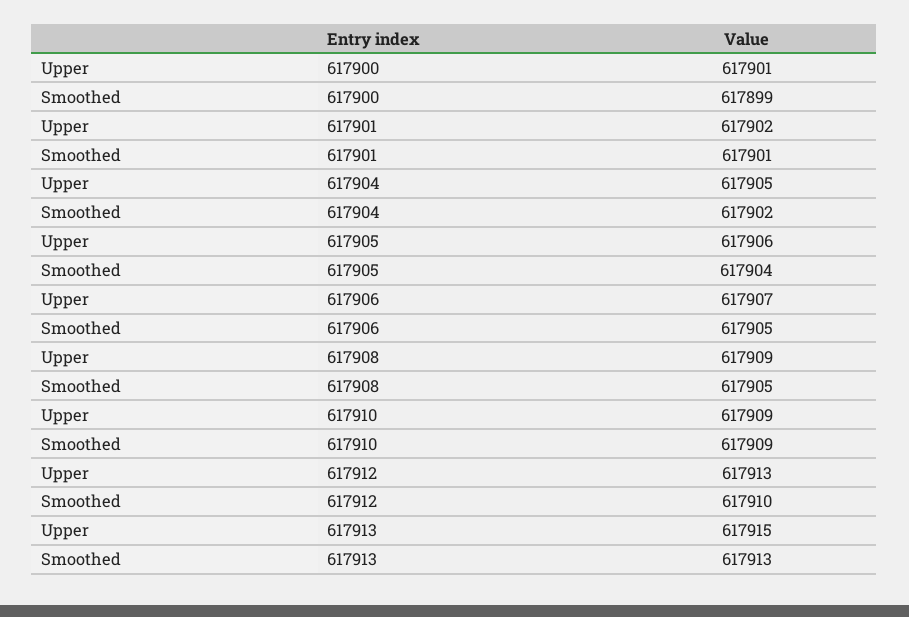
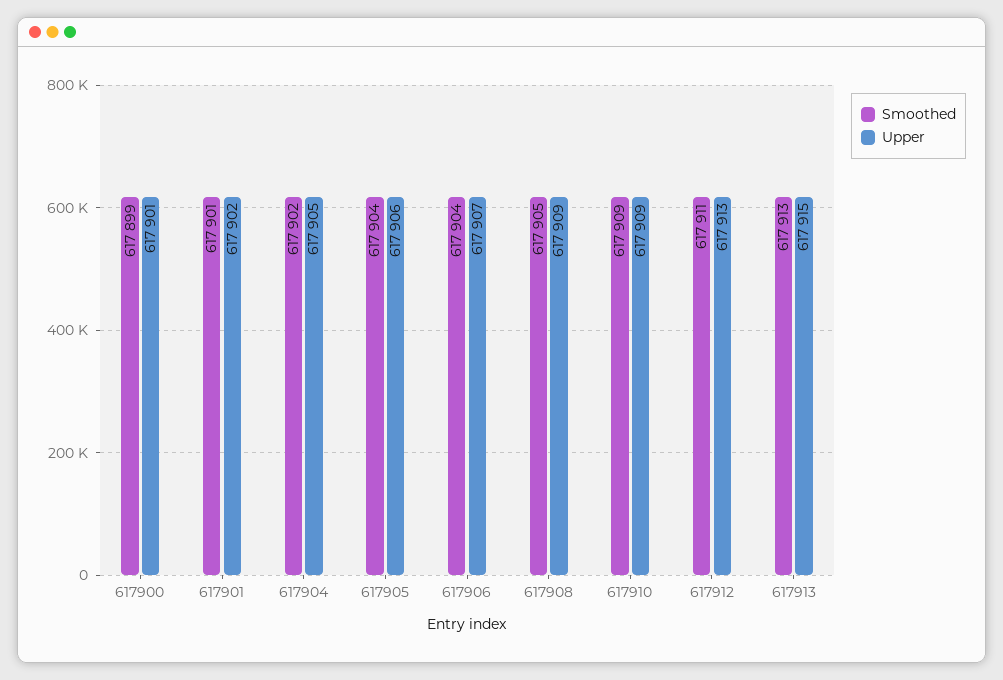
  {
    "Upper": {
      "617900": 617901,
      "617901": 617902,
      "617904": 617905,
      "617905": 617906,
      "617906": 617907,
      "617908": 617909,
      "617910": 617909,
      "617912": 617913,
      "617913": 617915
    },
    "Smoothed": {
      "617900": 617899,
      "617901": 617901,
      "617904": 617902,
      "617905": 617904,
-     "617906": 617905,
+     "617906": 617904,
      "617908": 617905,
      "617910": 617909,
-     "617912": 617910,
+     "617912": 617911,
      "617913": 617913
    }
  }

